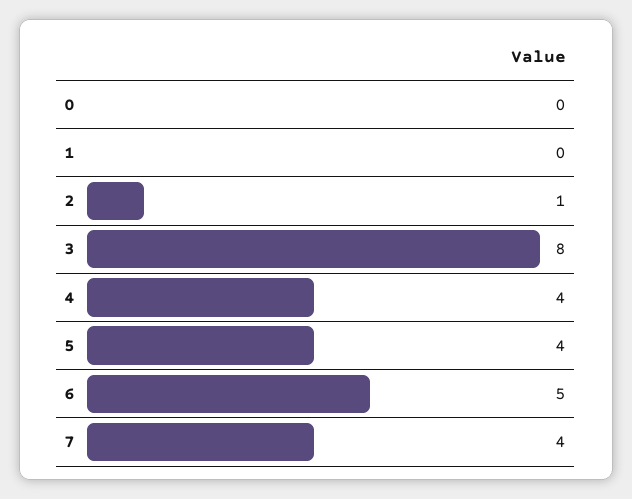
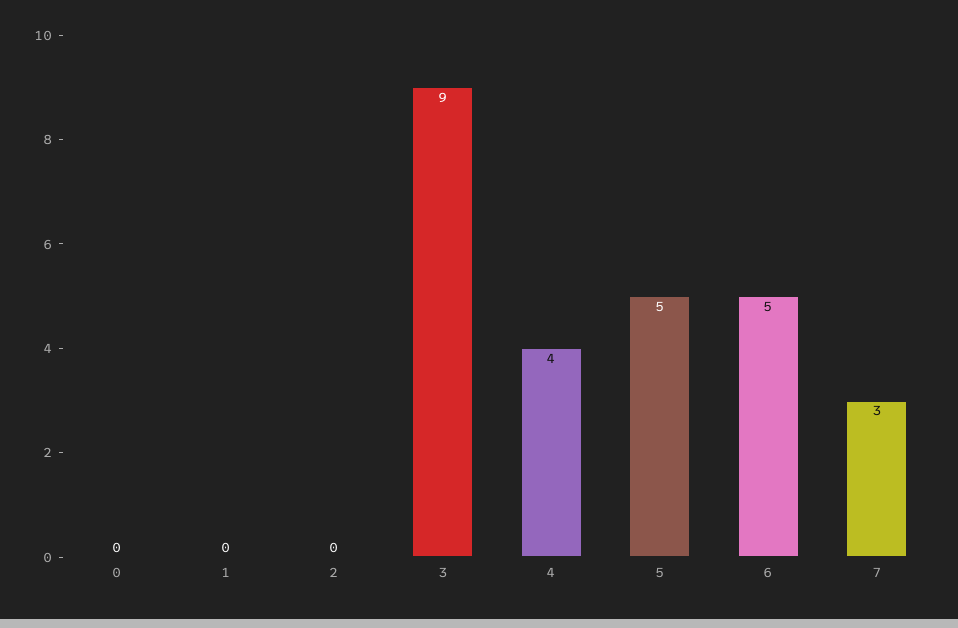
  {
    "0": 0,
    "1": 0,
-   "2": 1,
+   "2": 0,
-   "3": 8,
+   "3": 9,
    "4": 4,
-   "5": 4,
+   "5": 5,
    "6": 5,
-   "7": 4
+   "7": 3
  }

